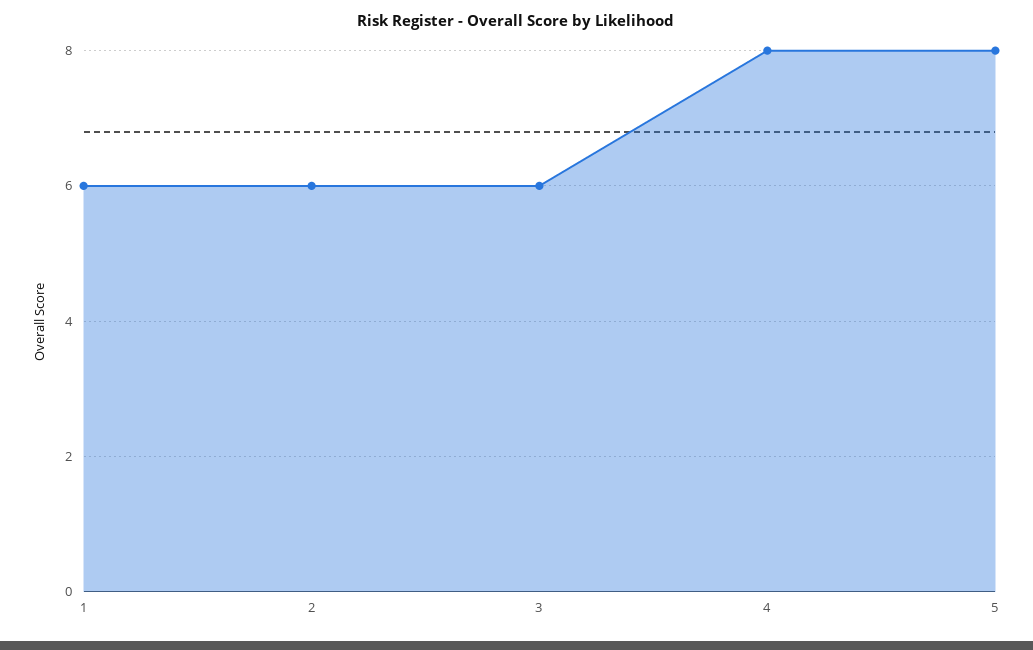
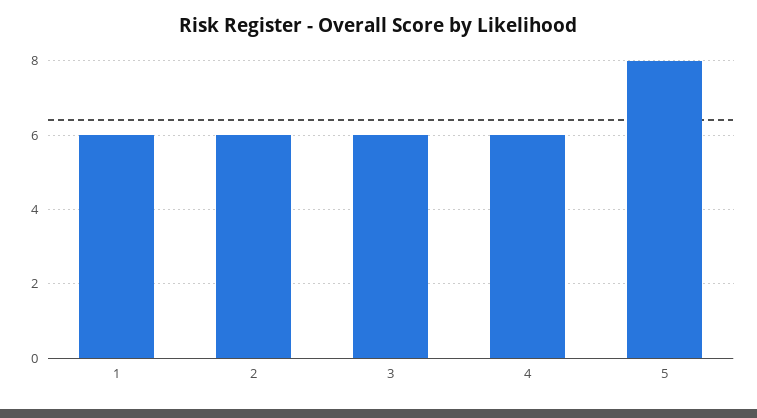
  {
    "1": 6,
    "2": 6,
    "3": 6,
-   "4": 8,
+   "4": 6,
    "5": 8
  }

